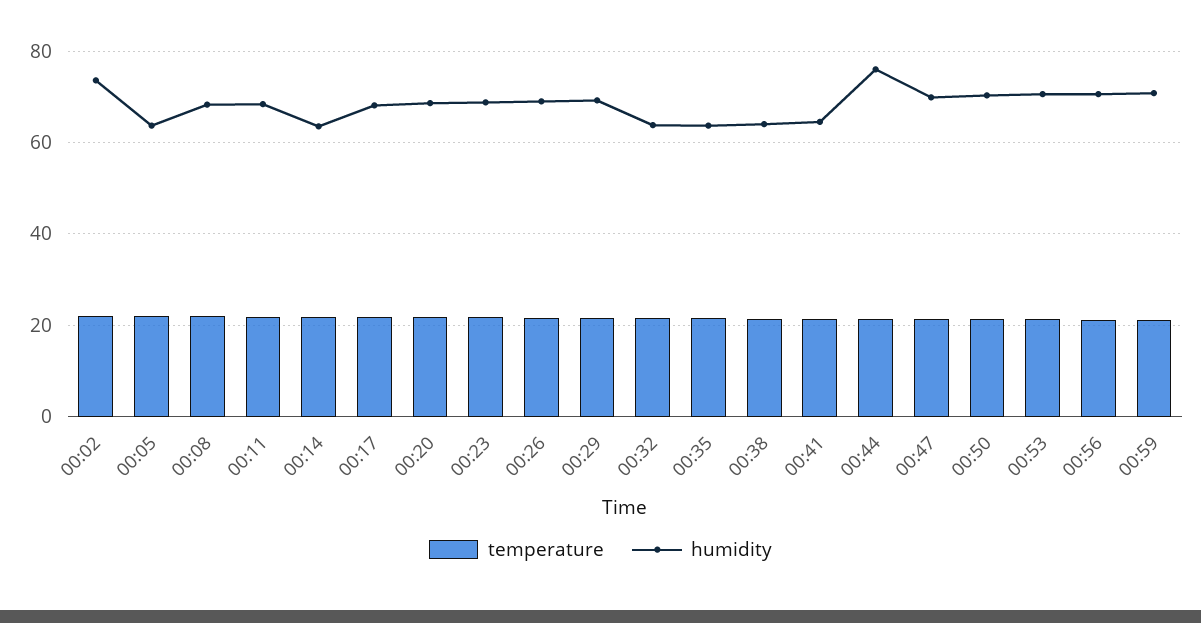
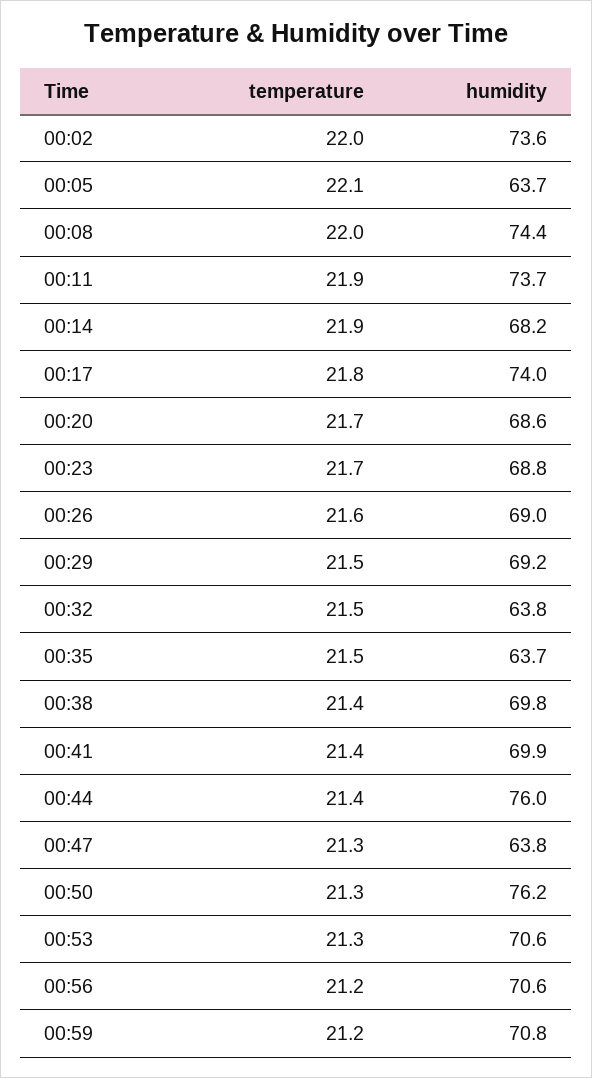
  {
    "temperature": {
      "00:02": 22,
      "00:05": 22.1,
      "00:08": 22,
      "00:11": 21.9,
      "00:14": 21.9,
      "00:17": 21.8,
      "00:20": 21.7,
      "00:23": 21.7,
      "00:26": 21.6,
      "00:29": 21.5,
      "00:32": 21.5,
      "00:35": 21.5,
      "00:38": 21.4,
      "00:41": 21.4,
      "00:44": 21.4,
      "00:47": 21.3,
      "00:50": 21.3,
      "00:53": 21.3,
      "00:56": 21.2,
      "00:59": 21.2
    },
    "humidity": {
      "00:02": 73.6,
      "00:05": 63.7,
-     "00:08": 68,
+     "00:08": 74.4,
-     "00:11": 68,
+     "00:11": 73.7,
-     "00:14": 64,
+     "00:14": 68.2,
-     "00:17": 68,
+     "00:17": 74,
      "00:20": 68.6,
      "00:23": 68.8,
      "00:26": 69,
      "00:29": 69.2,
      "00:32": 63.8,
      "00:35": 63.7,
-     "00:38": 64,
+     "00:38": 69.8,
-     "00:41": 64,
+     "00:41": 69.9,
      "00:44": 76,
-     "00:47": 70,
+     "00:47": 63.8,
-     "00:50": 70,
+     "00:50": 76.2,
      "00:53": 70.6,
      "00:56": 70.6,
      "00:59": 70.8
    }
  }

